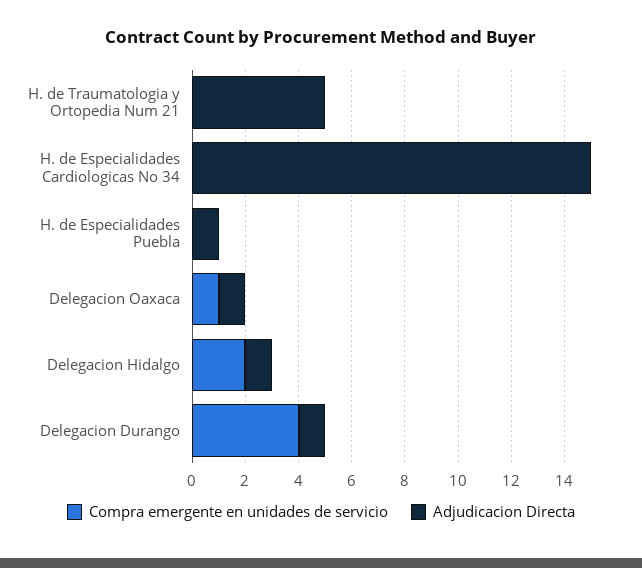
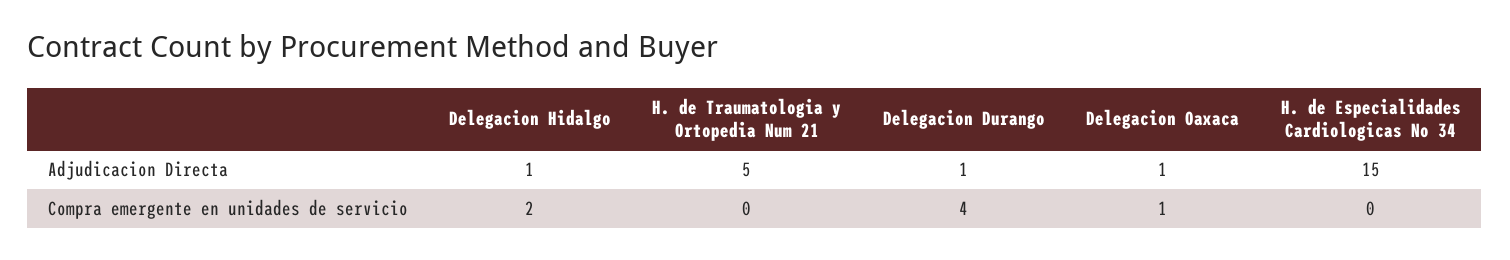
  {
    "Compra emergente en unidades de servicio": {
      "H. de Traumatologia y Ortopedia Num 21": 0,
      "H. de Especialidades Cardiologicas No 34": 0,
-     "H. de Especialidades Puebla": 0,
      "Delegacion Oaxaca": 1,
      "Delegacion Hidalgo": 2,
      "Delegacion Durango": 4
    },
    "Adjudicacion Directa": {
      "H. de Traumatologia y Ortopedia Num 21": 5,
      "H. de Especialidades Cardiologicas No 34": 15,
-     "H. de Especialidades Puebla": 1,
      "Delegacion Oaxaca": 1,
      "Delegacion Hidalgo": 1,
      "Delegacion Durango": 1
    }
  }

